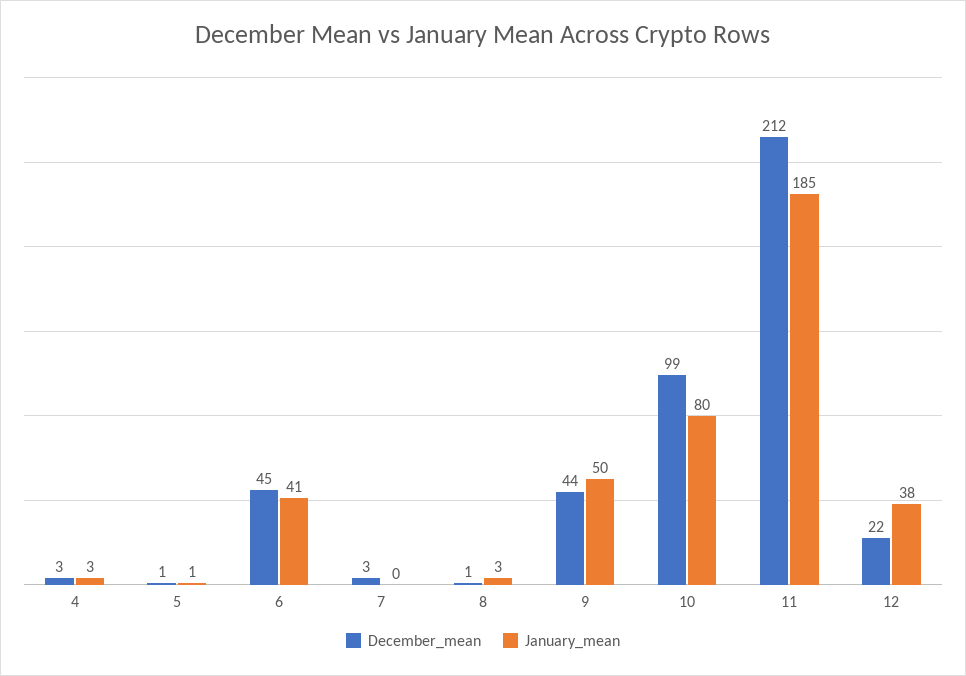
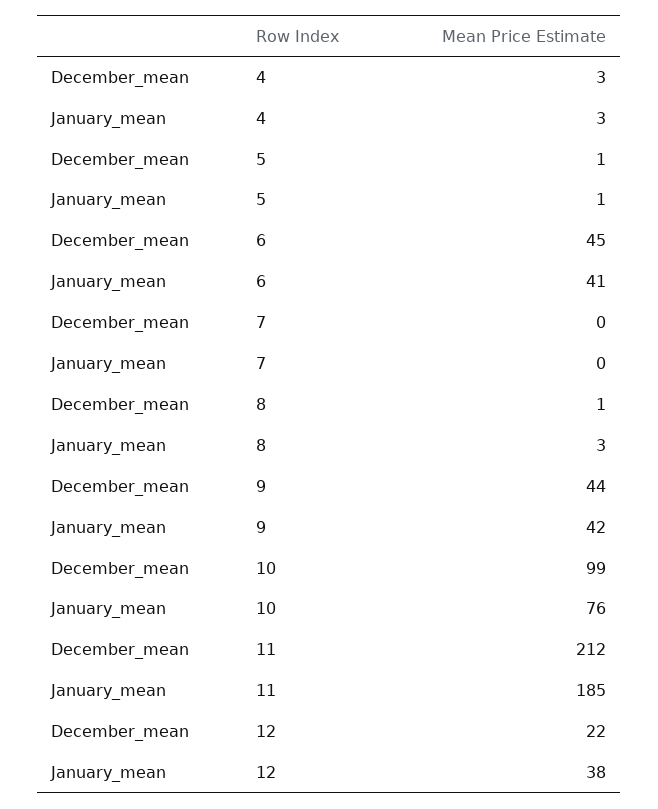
  {
    "December_mean": {
      "4": 3,
      "5": 1,
      "6": 45,
-     "7": 3,
+     "7": 0,
      "8": 1,
      "9": 44,
      "10": 99,
      "11": 212,
      "12": 22
    },
    "January_mean": {
      "4": 3,
      "5": 1,
      "6": 41,
      "7": 0,
      "8": 3,
-     "9": 50,
+     "9": 42,
-     "10": 80,
+     "10": 76,
      "11": 185,
      "12": 38
    }
  }

